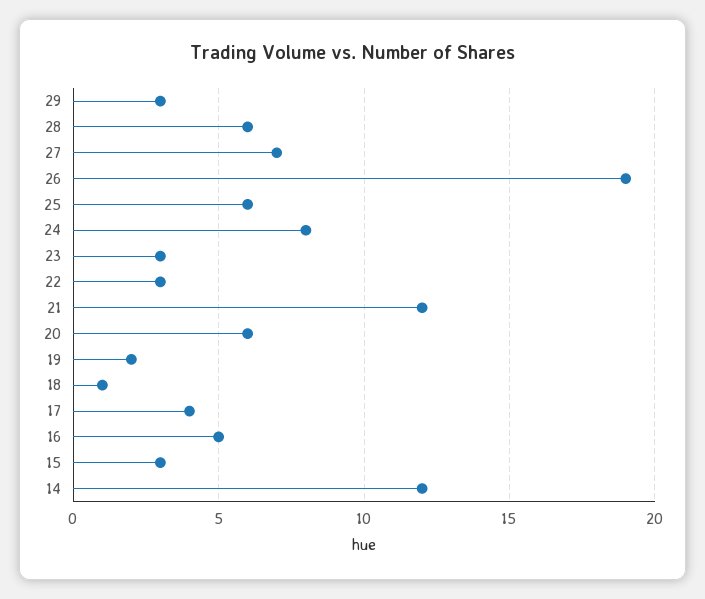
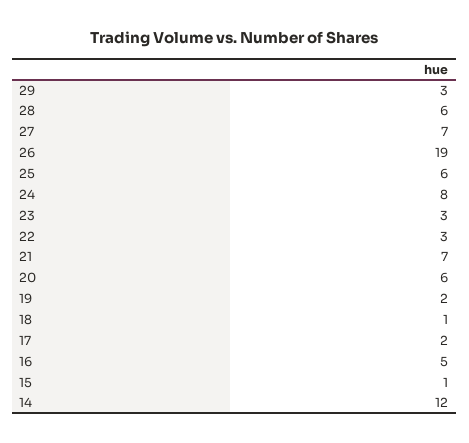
  {
    "29": 3,
    "28": 6,
    "27": 7,
    "26": 19,
    "25": 6,
    "24": 8,
    "23": 3,
    "22": 3,
-   "21": 12,
+   "21": 7,
    "20": 6,
    "19": 2,
    "18": 1,
-   "17": 4,
+   "17": 2,
    "16": 5,
-   "15": 3,
+   "15": 1,
    "14": 12
  }

